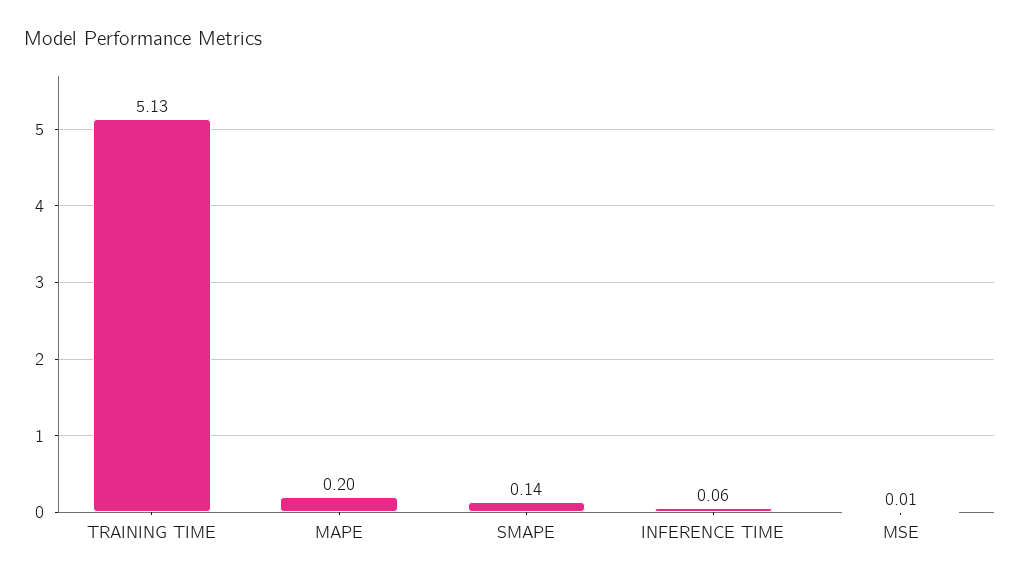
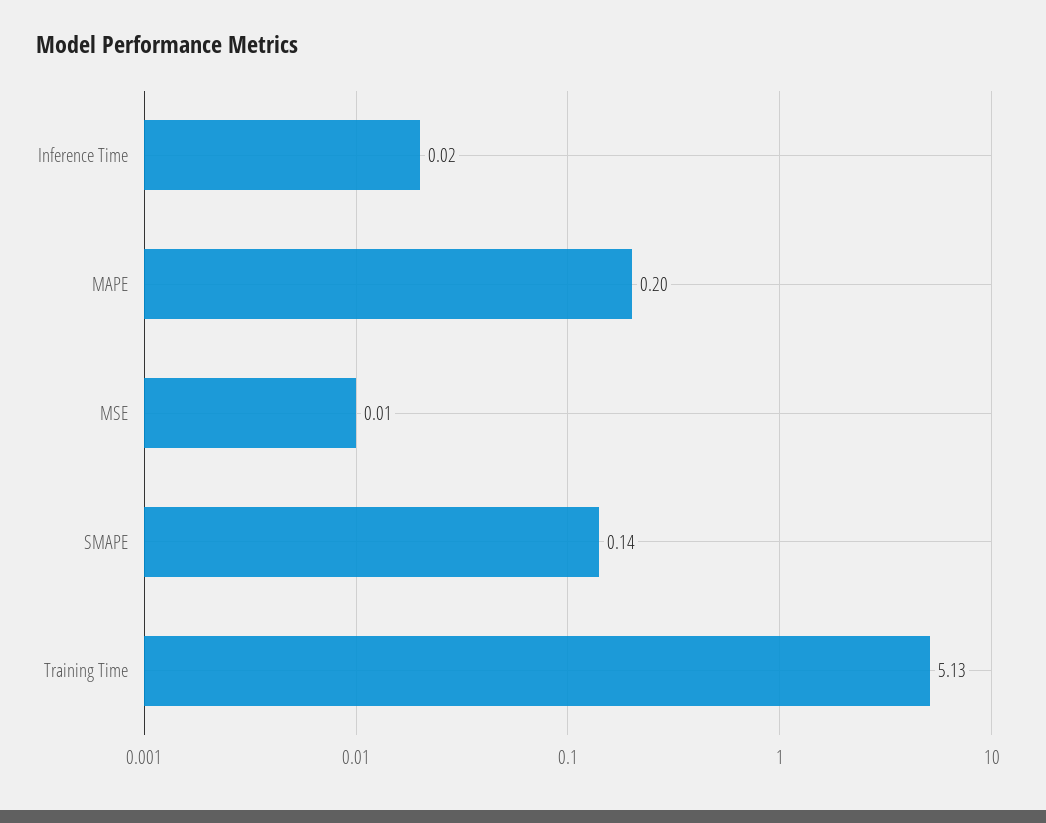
  {
    "TRAINING TIME": 5.13,
    "MAPE": 0.2,
    "SMAPE": 0.14,
-   "INFERENCE TIME": 0.06,
+   "INFERENCE TIME": 0.02,
    "MSE": 0.01
  }

